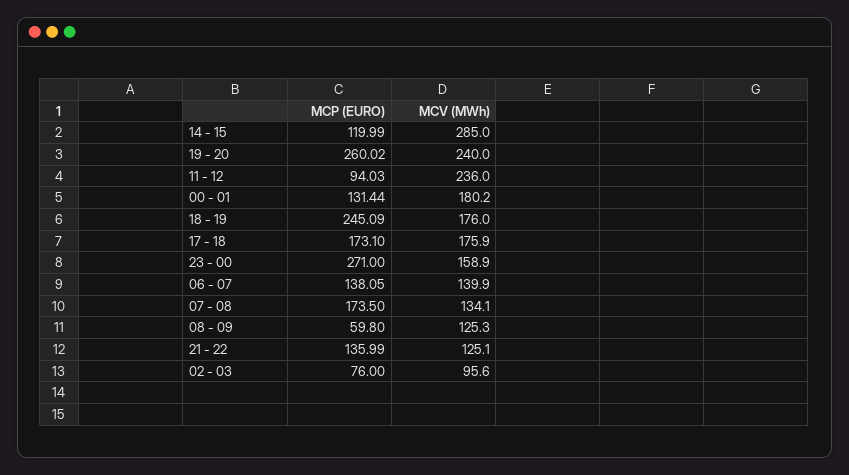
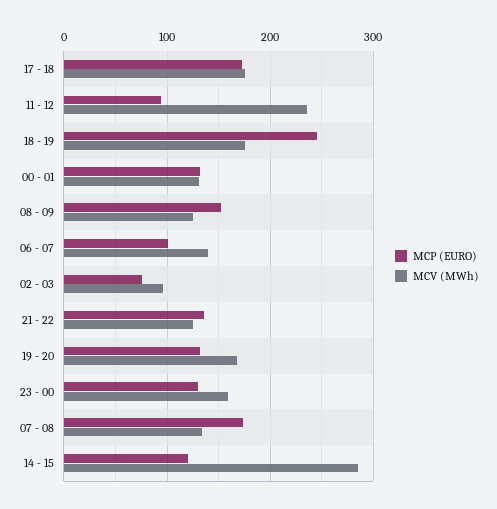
  {
    "MCP (EURO)": {
      "14 - 15": 119.99,
-     "19 - 20": 260.02,
+     "19 - 20": 130,
      "11 - 12": 94.03,
      "00 - 01": 131.44,
      "18 - 19": 245.09,
      "17 - 18": 173.1,
-     "23 - 00": 271,
+     "23 - 00": 130,
-     "06 - 07": 138.05,
+     "06 - 07": 100,
      "07 - 08": 173.5,
-     "08 - 09": 59.8,
+     "08 - 09": 150,
      "21 - 22": 135.99,
      "02 - 03": 76
    },
    "MCV (MWh)": {
      "14 - 15": 285,
-     "19 - 20": 240,
+     "19 - 20": 170,
      "11 - 12": 236,
-     "00 - 01": 180.2,
+     "00 - 01": 130,
      "18 - 19": 176,
      "17 - 18": 175.9,
      "23 - 00": 158.9,
      "06 - 07": 139.9,
      "07 - 08": 134.1,
      "08 - 09": 125.3,
      "21 - 22": 125.1,
      "02 - 03": 95.6
    }
  }

